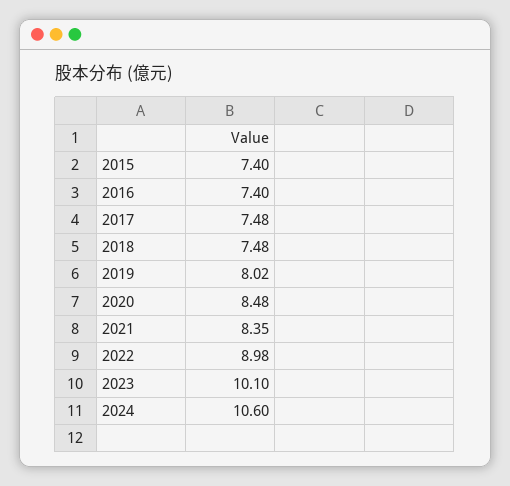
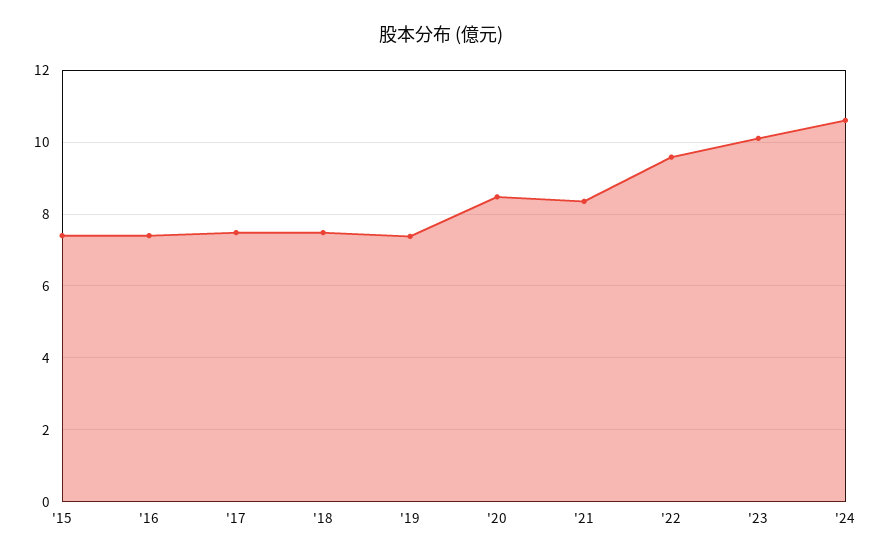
  {
    "2015": 7.4,
    "2016": 7.4,
    "2017": 7.48,
    "2018": 7.48,
-   "2019": 8.02,
+   "2019": 7.4,
    "2020": 8.48,
    "2021": 8.35,
-   "2022": 8.98,
+   "2022": 9.6,
    "2023": 10.1,
    "2024": 10.6
  }

